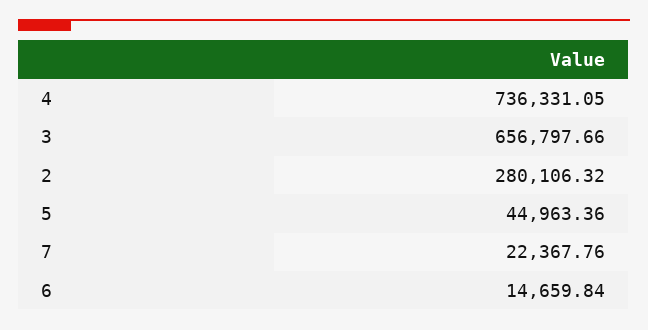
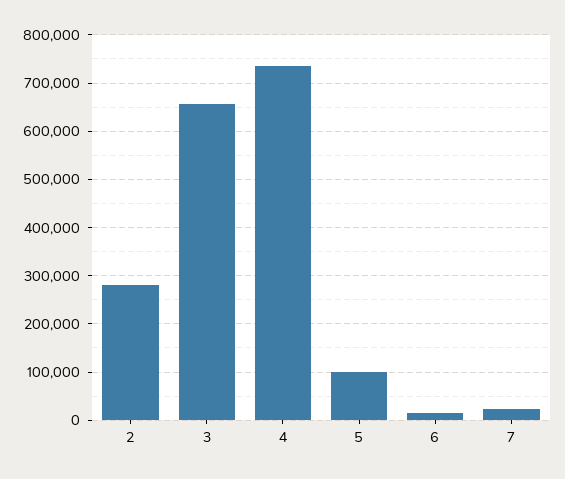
  {
    "4": 736331.05,
    "3": 656797.66,
    "2": 280106.32,
-   "5": 44963.36,
+   "5": 100000,
    "7": 22367.76,
    "6": 14659.84
  }

